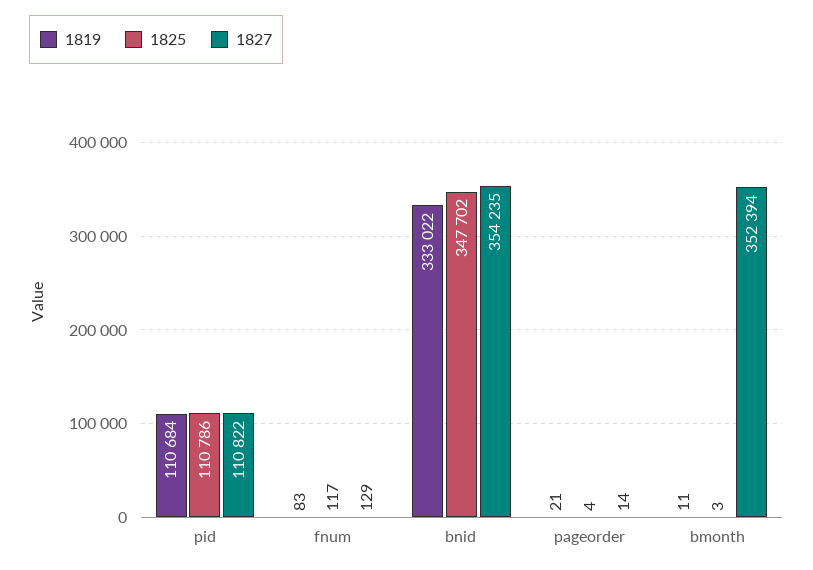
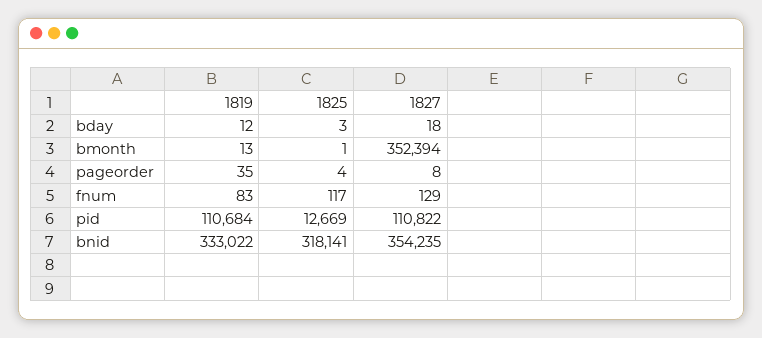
  {
    "1819": {
      "pid": 110684,
      "fnum": 83,
      "bnid": 333022,
-     "pageorder": 21,
+     "pageorder": 35,
-     "bmonth": 11
+     "bmonth": 13,
+     "bday": 12
    },
    "1825": {
-     "pid": 110786,
+     "pid": 12669,
      "fnum": 117,
-     "bnid": 347702,
+     "bnid": 318141,
      "pageorder": 4,
-     "bmonth": 3
+     "bmonth": 1,
+     "bday": 3
    },
    "1827": {
      "pid": 110822,
      "fnum": 129,
      "bnid": 354235,
-     "pageorder": 14,
+     "pageorder": 8,
-     "bmonth": 352394
+     "bmonth": 352394,
+     "bday": 18
    }
  }

